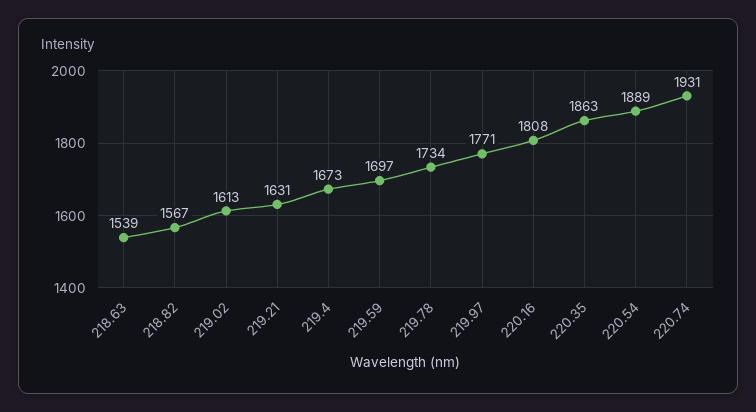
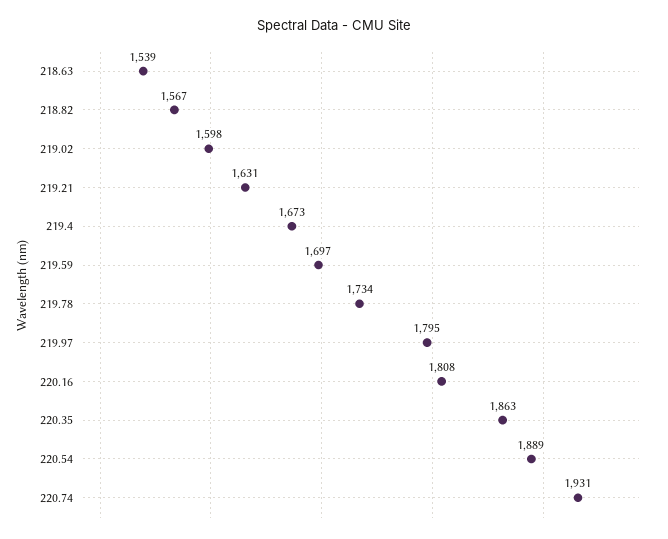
  {
    "218.63": 1539,
    "218.82": 1567,
-   "219.02": 1613,
+   "219.02": 1598,
    "219.21": 1631,
    "219.4": 1673,
    "219.59": 1697,
    "219.78": 1734,
-   "219.97": 1771,
+   "219.97": 1795,
    "220.16": 1808,
    "220.35": 1863,
    "220.54": 1889,
    "220.74": 1931
  }

